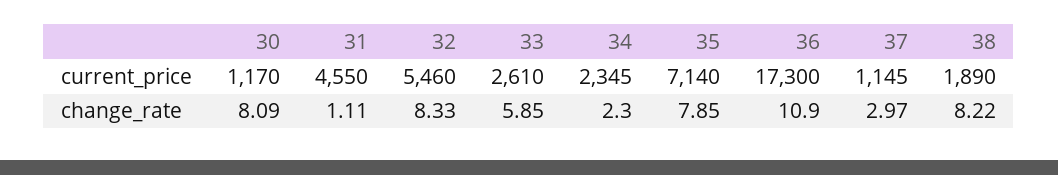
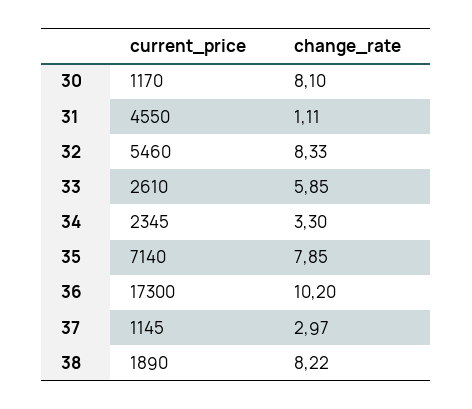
  {
    "30": {
      "current_price": 1170,
-     "change_rate": 8.09
+     "change_rate": 8.1
    },
    "31": {
      "current_price": 4550,
      "change_rate": 1.11
    },
    "32": {
      "current_price": 5460,
      "change_rate": 8.33
    },
    "33": {
      "current_price": 2610,
      "change_rate": 5.85
    },
    "34": {
      "current_price": 2345,
-     "change_rate": 2.3
+     "change_rate": 3.3
    },
    "35": {
      "current_price": 7140,
      "change_rate": 7.85
    },
    "36": {
      "current_price": 17300,
-     "change_rate": 10.9
+     "change_rate": 10.2
    },
    "37": {
      "current_price": 1145,
      "change_rate": 2.97
    },
    "38": {
      "current_price": 1890,
      "change_rate": 8.22
    }
  }

